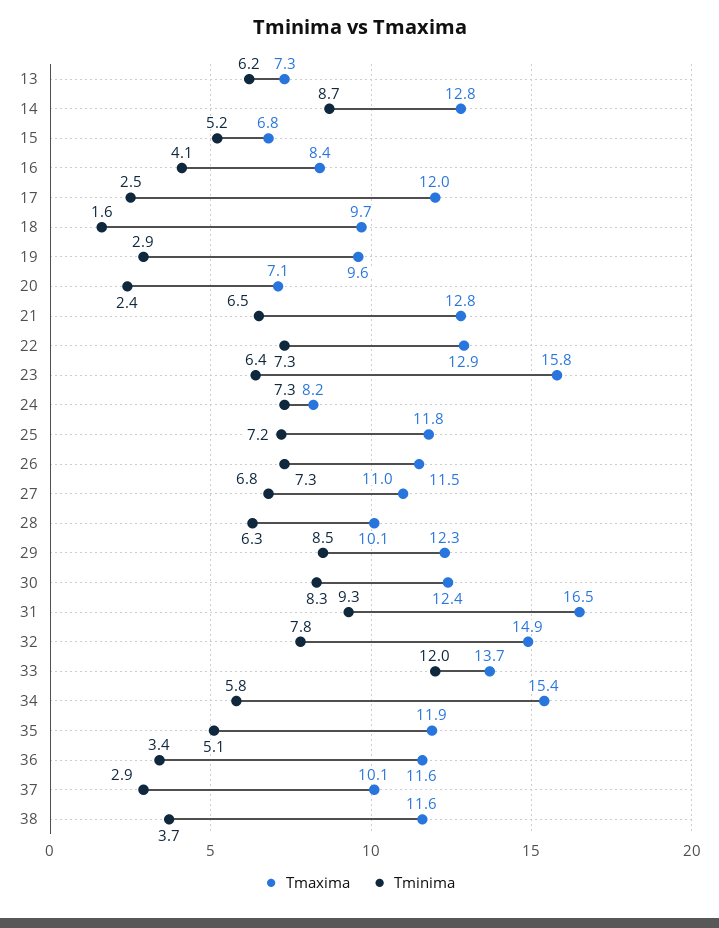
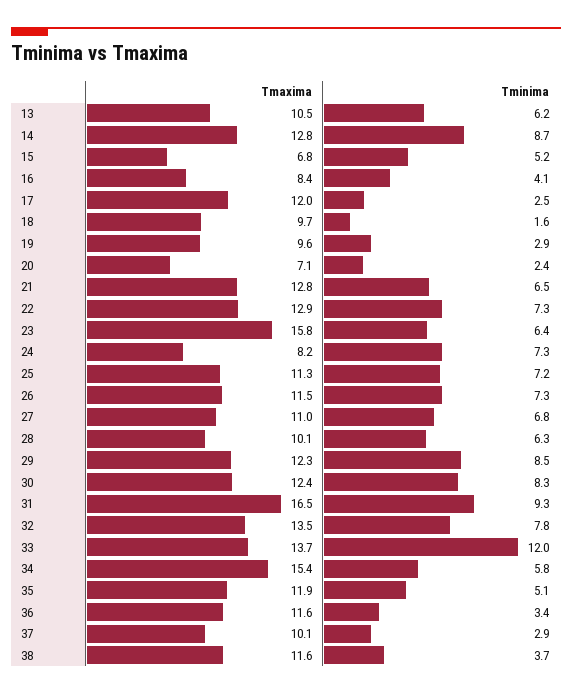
  {
    "Tmaxima": {
-     "13": 7.3,
+     "13": 10.5,
      "14": 12.8,
      "15": 6.8,
      "16": 8.4,
      "17": 12,
      "18": 9.7,
      "19": 9.6,
      "20": 7.1,
      "21": 12.8,
      "22": 12.9,
      "23": 15.8,
      "24": 8.2,
-     "25": 11.8,
+     "25": 11.3,
      "26": 11.5,
      "27": 11,
      "28": 10.1,
      "29": 12.3,
      "30": 12.4,
      "31": 16.5,
-     "32": 14.9,
+     "32": 13.5,
      "33": 13.7,
      "34": 15.4,
      "35": 11.9,
      "36": 11.6,
      "37": 10.1,
      "38": 11.6
    },
    "Tminima": {
      "13": 6.2,
      "14": 8.7,
      "15": 5.2,
      "16": 4.1,
      "17": 2.5,
      "18": 1.6,
      "19": 2.9,
      "20": 2.4,
      "21": 6.5,
      "22": 7.3,
      "23": 6.4,
      "24": 7.3,
      "25": 7.2,
      "26": 7.3,
      "27": 6.8,
      "28": 6.3,
      "29": 8.5,
      "30": 8.3,
      "31": 9.3,
      "32": 7.8,
      "33": 12,
      "34": 5.8,
      "35": 5.1,
      "36": 3.4,
      "37": 2.9,
      "38": 3.7
    }
  }

